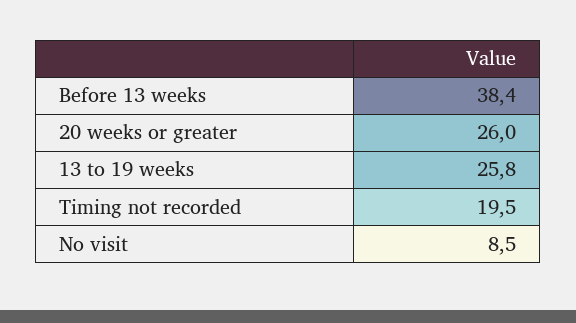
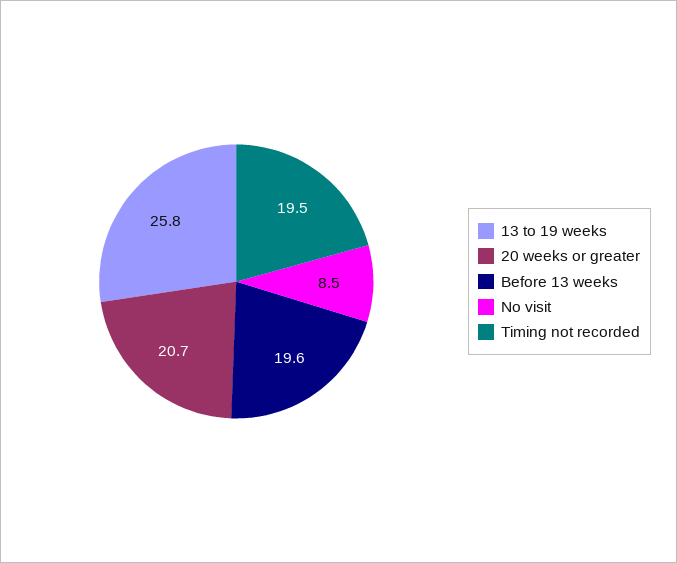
  {
-   "Before 13 weeks": 38.4,
+   "Before 13 weeks": 19.6,
-   "20 weeks or greater": 26,
+   "20 weeks or greater": 20.7,
    "13 to 19 weeks": 25.8,
    "Timing not recorded": 19.5,
    "No visit": 8.5
  }

